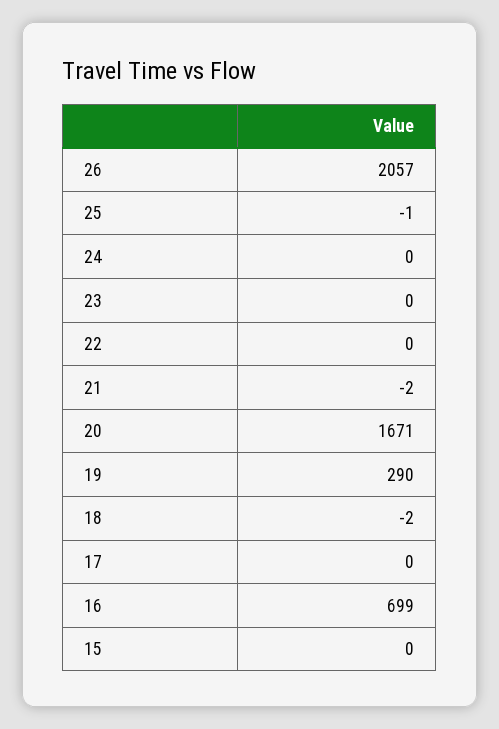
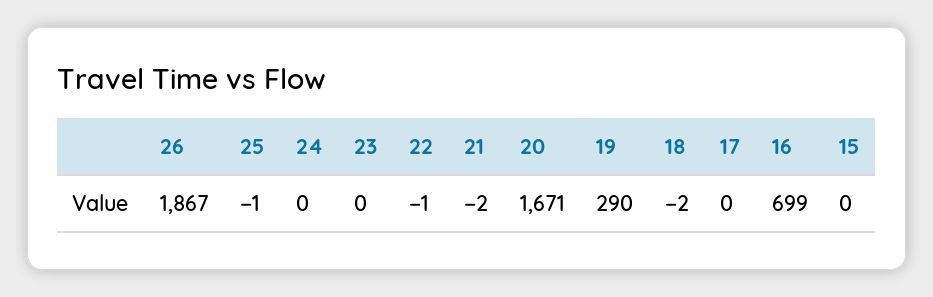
  {
-   "26": 2057,
+   "26": 1867,
    "25": -1,
    "24": 0,
    "23": 0,
-   "22": 0,
+   "22": -1,
    "21": -2,
    "20": 1671,
    "19": 290,
    "18": -2,
    "17": 0,
    "16": 699,
    "15": 0
  }

